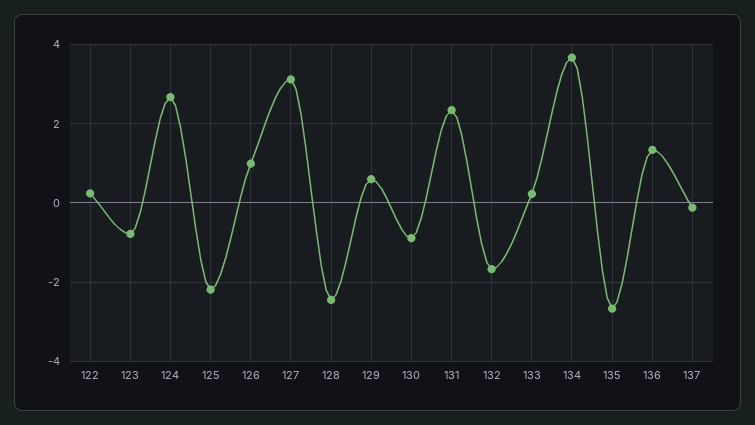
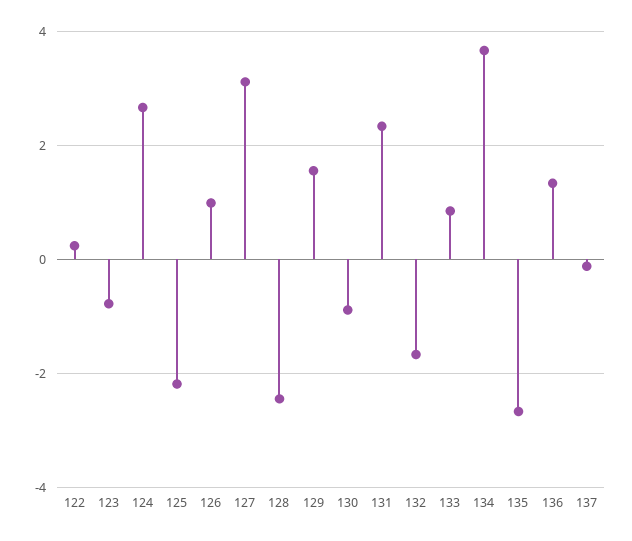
  {
    "122": 0.2,
    "123": -0.8,
    "124": 2.6,
    "125": -2.2,
    "126": 1,
    "127": 3.2,
    "128": -2.4,
-   "129": 0.6,
+   "129": 1.6,
    "130": -0.8,
    "131": 2.4,
    "132": -1.6,
-   "133": 0.2,
+   "133": 0.8,
    "134": 3.6,
    "135": -2.6,
    "136": 1.4,
    "137": -0.2
  }

